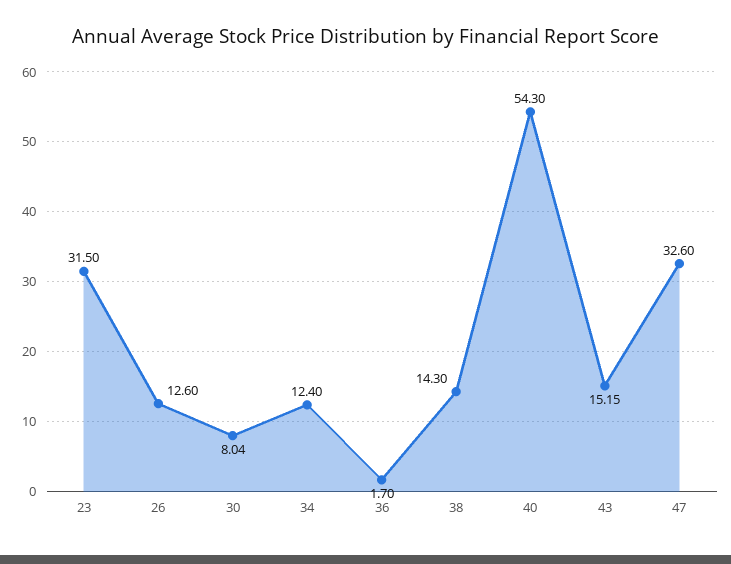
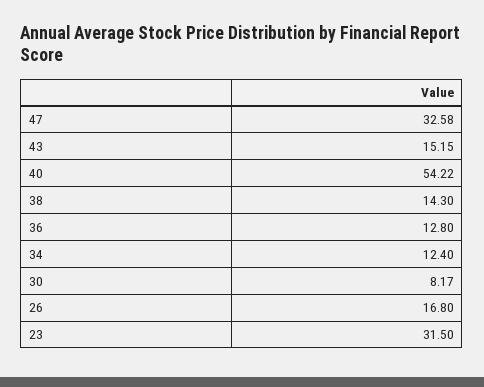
  {
    "23": 31.5,
-   "26": 12.6,
+   "26": 16.8,
-   "30": 8.04,
+   "30": 8.17,
    "34": 12.4,
-   "36": 1.7,
+   "36": 12.8,
    "38": 14.3,
-   "40": 54.3,
+   "40": 54.22,
    "43": 15.15,
-   "47": 32.6
+   "47": 32.58
  }

